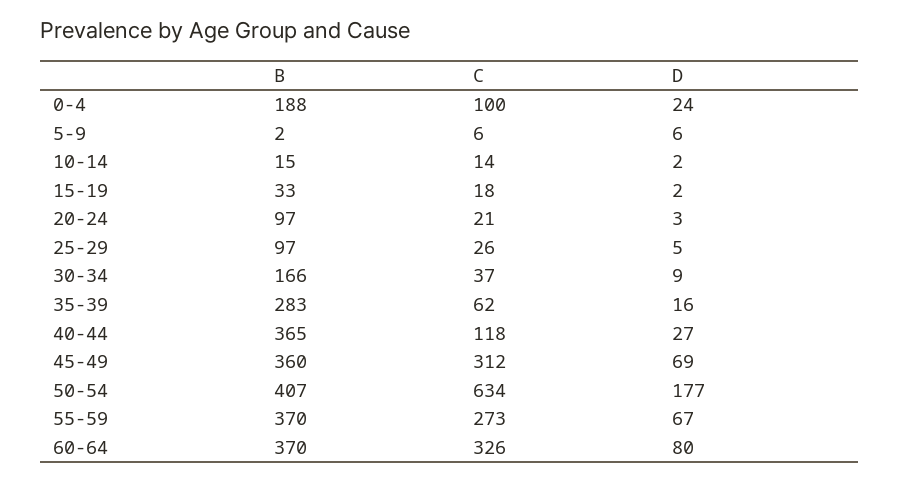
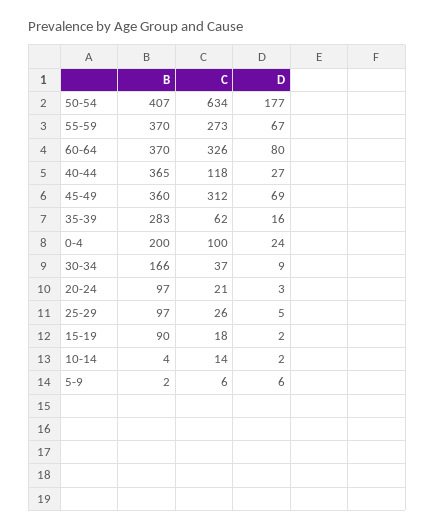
  {
    "B": {
-     "0-4": 188,
+     "0-4": 200,
      "5-9": 2,
-     "10-14": 15,
+     "10-14": 4,
-     "15-19": 33,
+     "15-19": 90,
      "20-24": 97,
      "25-29": 97,
      "30-34": 166,
      "35-39": 283,
      "40-44": 365,
      "45-49": 360,
      "50-54": 407,
      "55-59": 370,
      "60-64": 370
    },
    "C": {
      "0-4": 100,
      "5-9": 6,
      "10-14": 14,
      "15-19": 18,
      "20-24": 21,
      "25-29": 26,
      "30-34": 37,
      "35-39": 62,
      "40-44": 118,
      "45-49": 312,
      "50-54": 634,
      "55-59": 273,
      "60-64": 326
    },
    "D": {
      "0-4": 24,
      "5-9": 6,
      "10-14": 2,
      "15-19": 2,
      "20-24": 3,
      "25-29": 5,
      "30-34": 9,
      "35-39": 16,
      "40-44": 27,
      "45-49": 69,
      "50-54": 177,
      "55-59": 67,
      "60-64": 80
    }
  }

